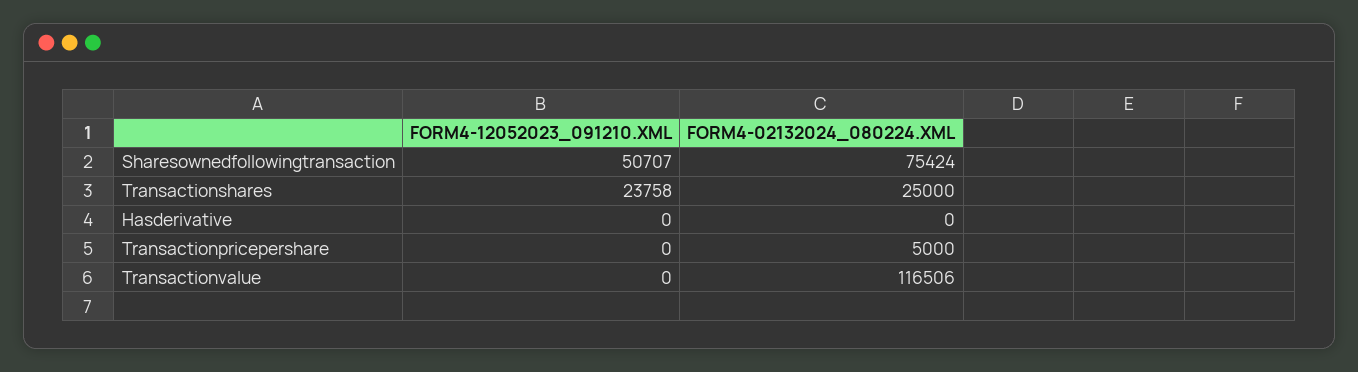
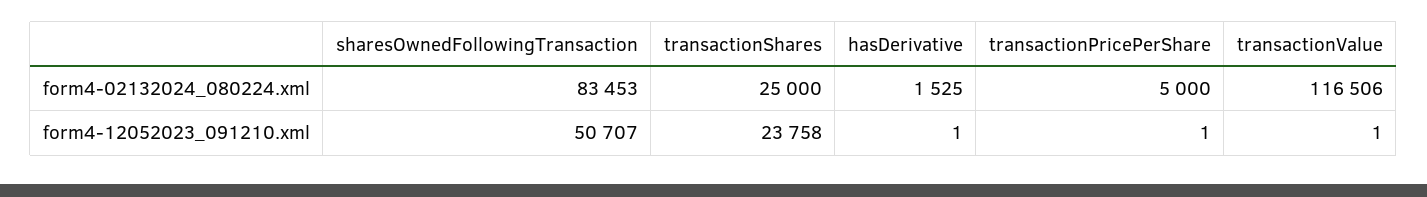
  {
    "FORM4-12052023_091210.XML": {
      "Sharesownedfollowingtransaction": 50707,
      "Transactionshares": 23758,
-     "Hasderivative": 0,
+     "Hasderivative": 1,
-     "Transactionpricepershare": 0,
+     "Transactionpricepershare": 1,
-     "Transactionvalue": 0
+     "Transactionvalue": 1
    },
    "FORM4-02132024_080224.XML": {
-     "Sharesownedfollowingtransaction": 75424,
+     "Sharesownedfollowingtransaction": 83453,
      "Transactionshares": 25000,
-     "Hasderivative": 0,
+     "Hasderivative": 1525,
      "Transactionpricepershare": 5000,
      "Transactionvalue": 116506
    }
  }

